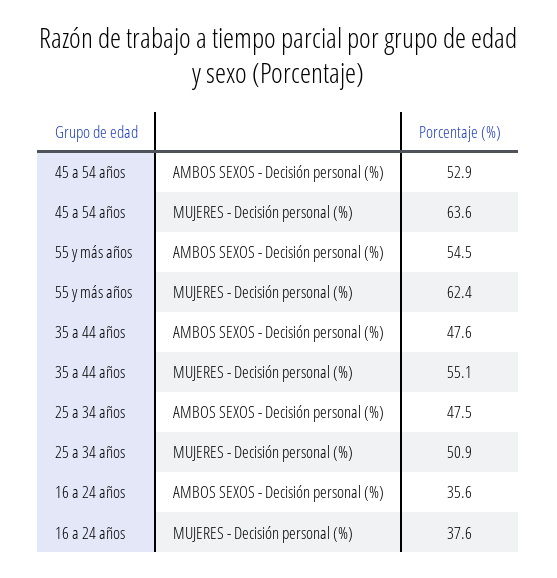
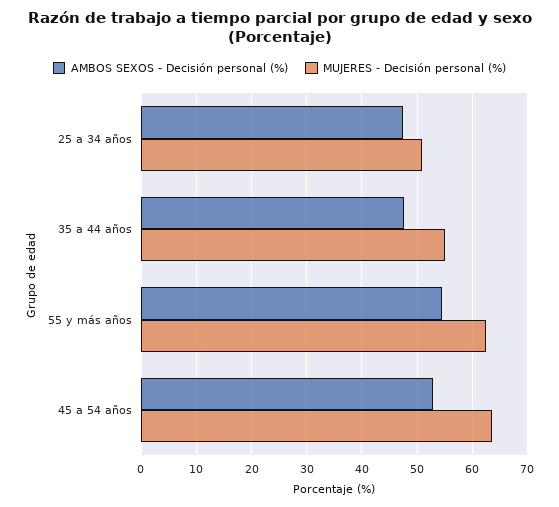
  {
    "AMBOS SEXOS - Decisión personal (%)": {
      "45 a 54 años": 52.9,
      "55 y más años": 54.5,
      "35 a 44 años": 47.6,
-     "25 a 34 años": 47.5,
+     "25 a 34 años": 47.5
-     "16 a 24 años": 35.6
    },
    "MUJERES - Decisión personal (%)": {
      "45 a 54 años": 63.6,
      "55 y más años": 62.4,
      "35 a 44 años": 55.1,
-     "25 a 34 años": 50.9,
+     "25 a 34 años": 50.9
-     "16 a 24 años": 37.6
    }
  }

